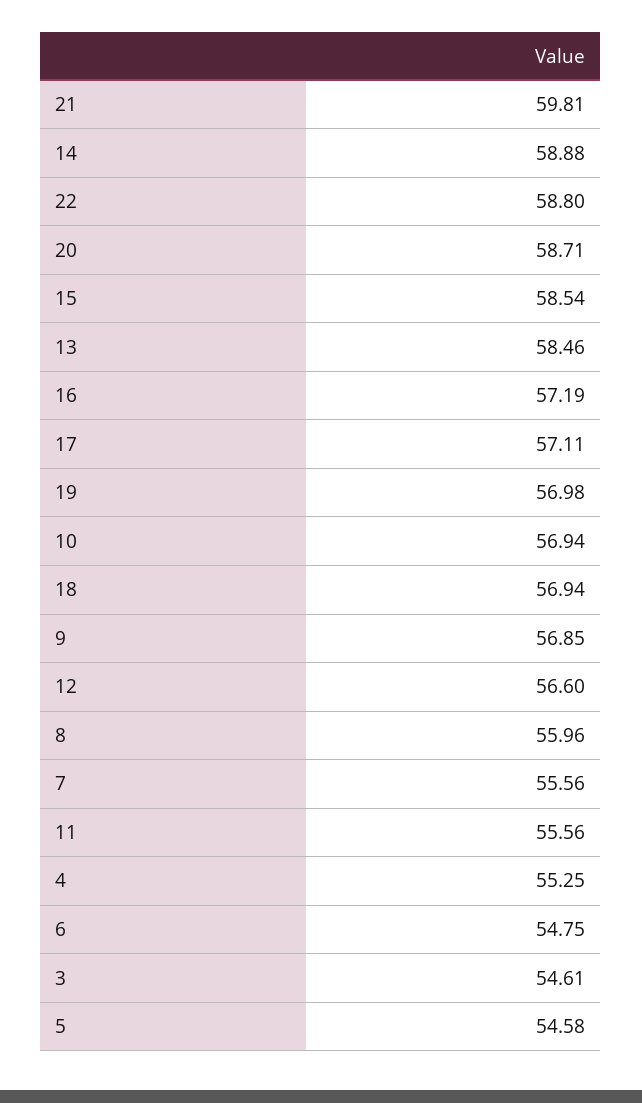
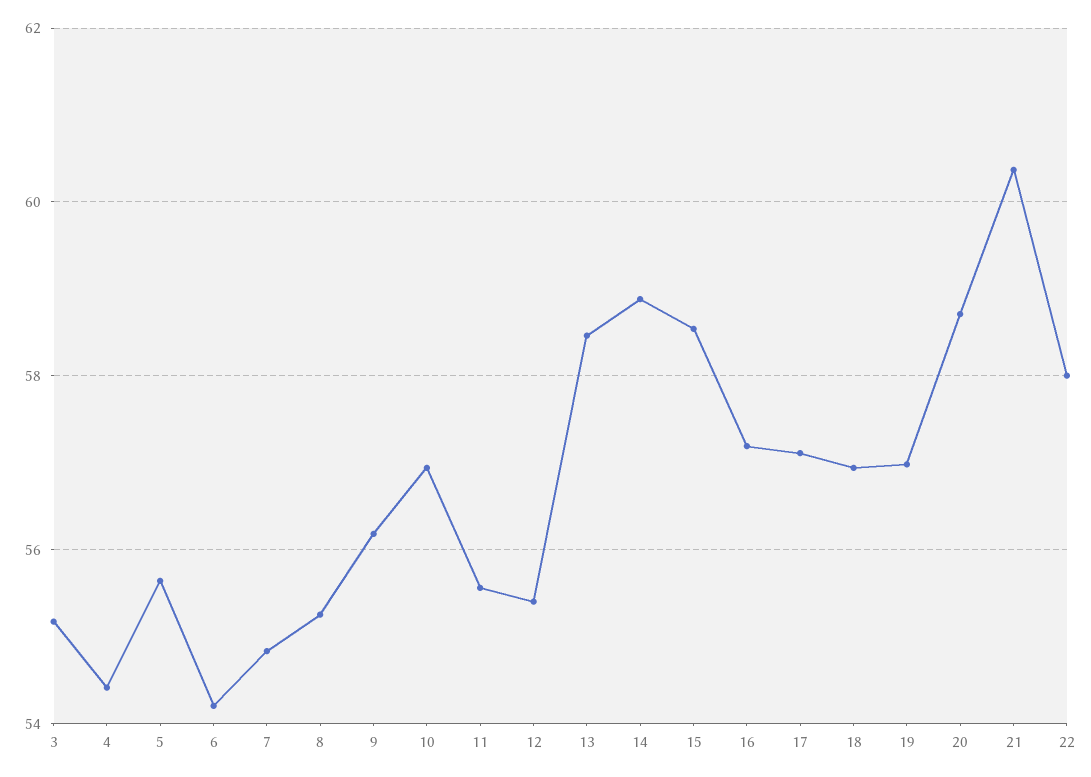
  {
-   "21": 59.81,
+   "21": 60.4,
    "14": 58.88,
-   "22": 58.8,
+   "22": 58,
    "20": 58.71,
    "15": 58.54,
    "13": 58.46,
    "16": 57.19,
    "17": 57.11,
    "19": 56.98,
    "10": 56.94,
    "18": 56.94,
-   "9": 56.85,
+   "9": 56.2,
-   "12": 56.6,
+   "12": 55.4,
-   "8": 55.96,
+   "8": 55.2,
-   "7": 55.56,
+   "7": 54.8,
    "11": 55.56,
-   "4": 55.25,
+   "4": 54.4,
-   "6": 54.75,
+   "6": 54.2,
-   "3": 54.61,
+   "3": 55.2,
-   "5": 54.58
+   "5": 55.6
  }

